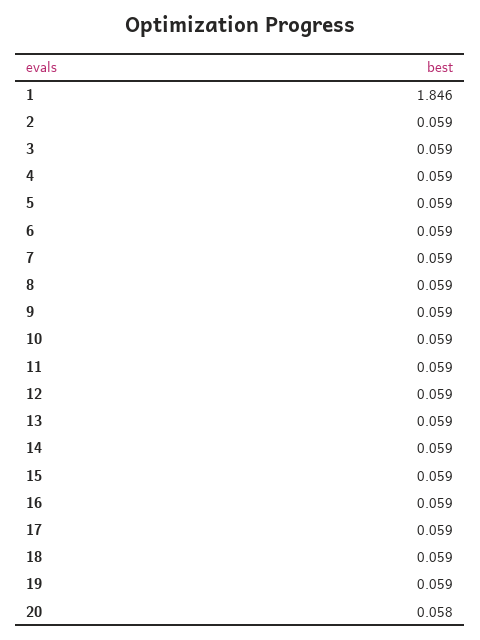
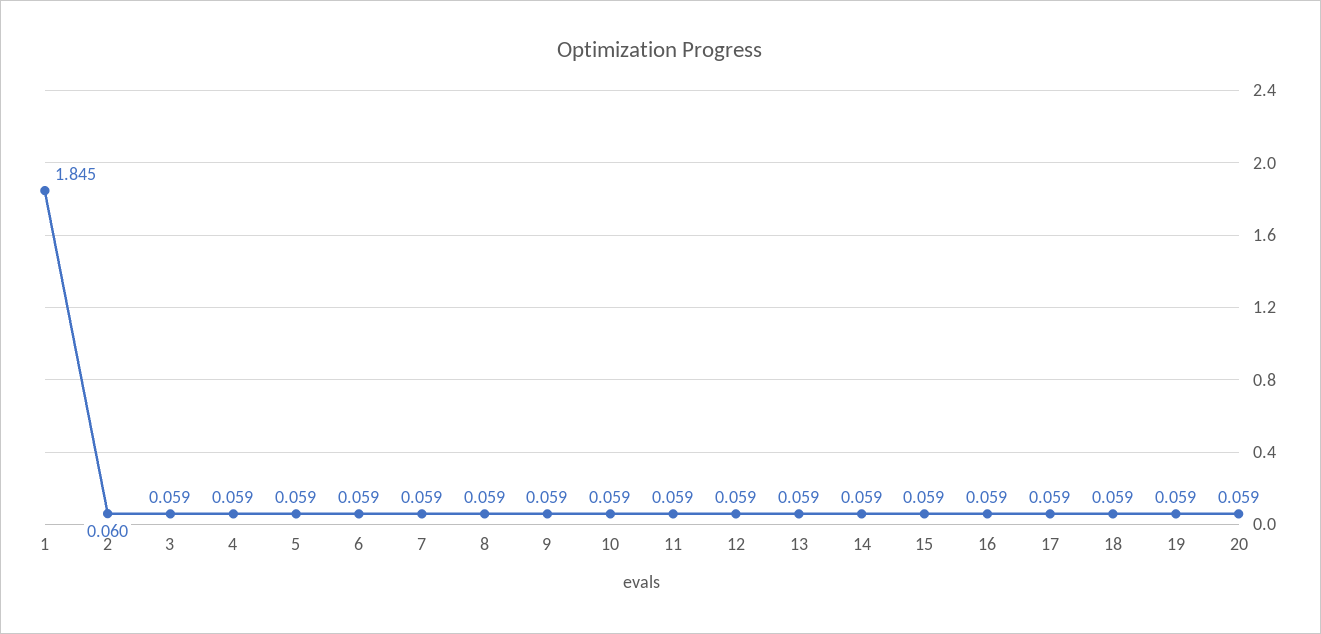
  {
-   "1": 1.846,
+   "1": 1.845,
-   "2": 0.059,
+   "2": 0.06,
    "3": 0.059,
    "4": 0.059,
    "5": 0.059,
    "6": 0.059,
    "7": 0.059,
    "8": 0.059,
    "9": 0.059,
    "10": 0.059,
    "11": 0.059,
    "12": 0.059,
    "13": 0.059,
    "14": 0.059,
    "15": 0.059,
    "16": 0.059,
    "17": 0.059,
    "18": 0.059,
    "19": 0.059,
-   "20": 0.058
+   "20": 0.059
  }

